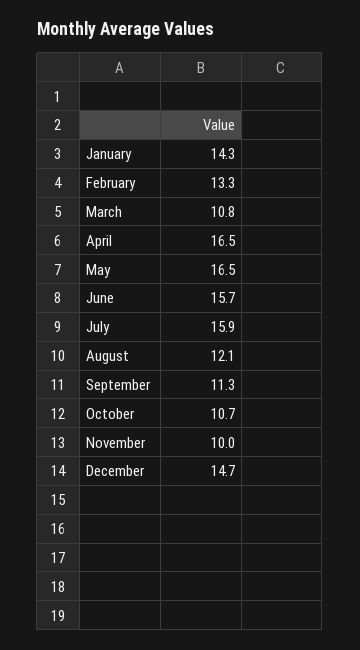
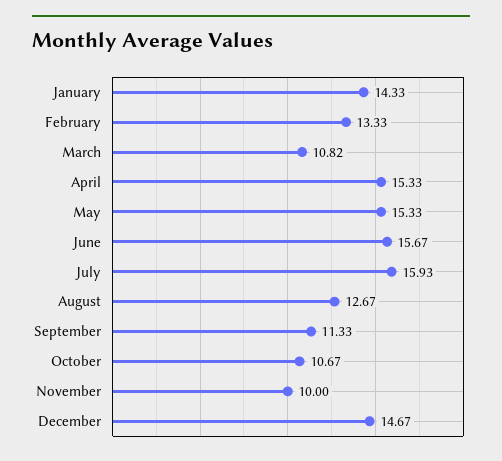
  {
    "January": 14.33,
    "February": 13.33,
    "March": 10.82,
-   "April": 16.5,
+   "April": 15.33,
-   "May": 16.5,
+   "May": 15.33,
    "June": 15.67,
    "July": 15.93,
-   "August": 12.1,
+   "August": 12.67,
    "September": 11.33,
    "October": 10.67,
    "November": 10,
    "December": 14.67
  }

